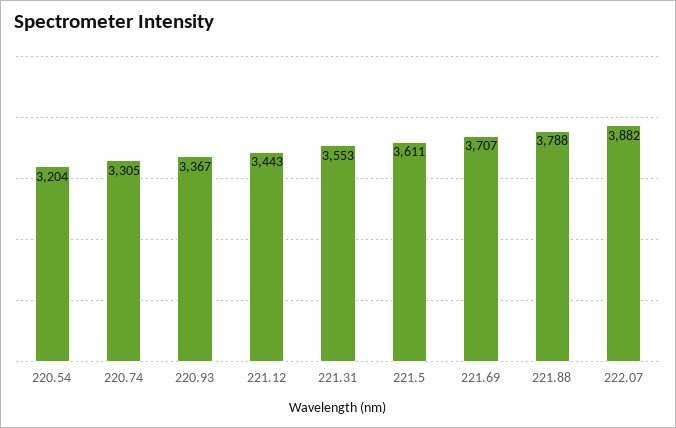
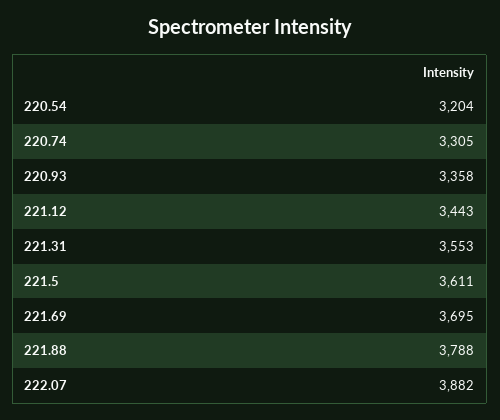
  {
    "220.54": 3204,
    "220.74": 3305,
-   "220.93": 3367,
+   "220.93": 3358,
    "221.12": 3443,
    "221.31": 3553,
    "221.5": 3611,
-   "221.69": 3707,
+   "221.69": 3695,
    "221.88": 3788,
    "222.07": 3882
  }

